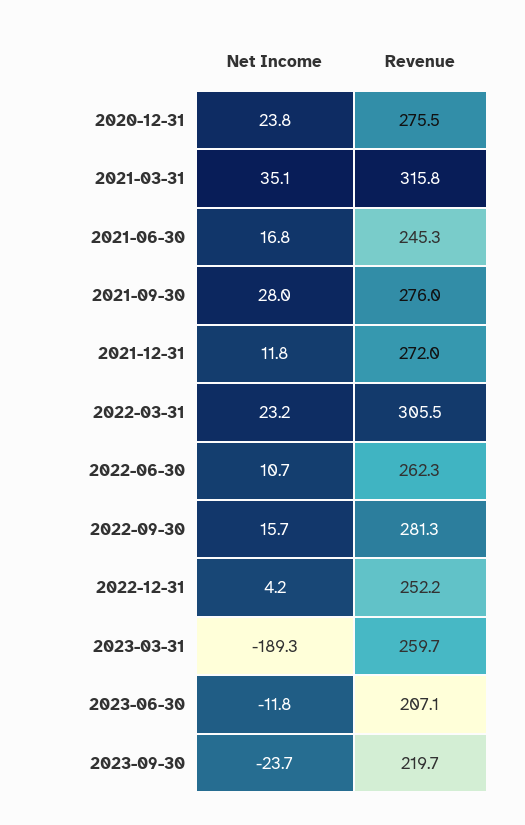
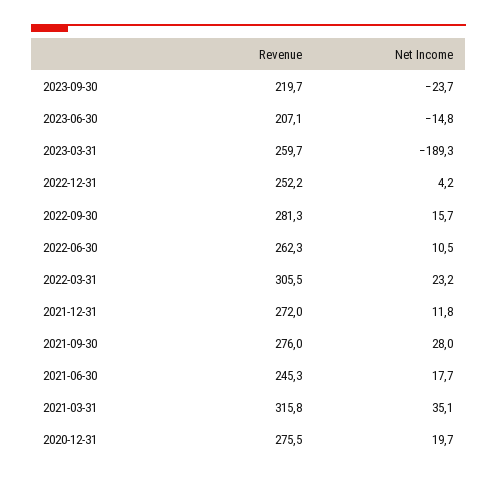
  {
    "Net Income": {
-     "2020-12-31": 23.8,
+     "2020-12-31": 19.7,
      "2021-03-31": 35.1,
-     "2021-06-30": 16.8,
+     "2021-06-30": 17.7,
      "2021-09-30": 28,
      "2021-12-31": 11.8,
      "2022-03-31": 23.2,
-     "2022-06-30": 10.7,
+     "2022-06-30": 10.5,
      "2022-09-30": 15.7,
      "2022-12-31": 4.2,
      "2023-03-31": -189.3,
-     "2023-06-30": -11.8,
+     "2023-06-30": -14.8,
      "2023-09-30": -23.7
    },
    "Revenue": {
      "2020-12-31": 275.5,
      "2021-03-31": 315.8,
      "2021-06-30": 245.3,
      "2021-09-30": 276,
      "2021-12-31": 272,
      "2022-03-31": 305.5,
      "2022-06-30": 262.3,
      "2022-09-30": 281.3,
      "2022-12-31": 252.2,
      "2023-03-31": 259.7,
      "2023-06-30": 207.1,
      "2023-09-30": 219.7
    }
  }

